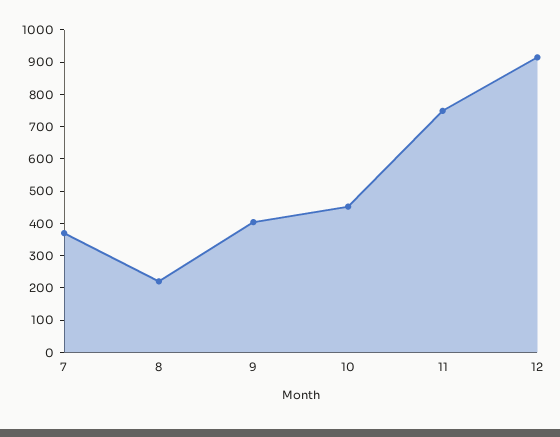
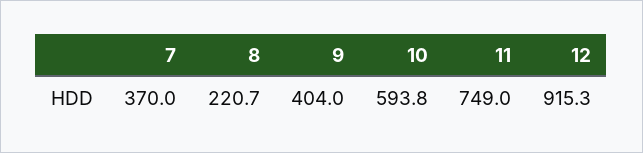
  {
    "7": 370,
    "8": 220.7,
    "9": 404,
-   "10": 450,
+   "10": 593.8,
    "11": 749,
    "12": 915.3
  }

